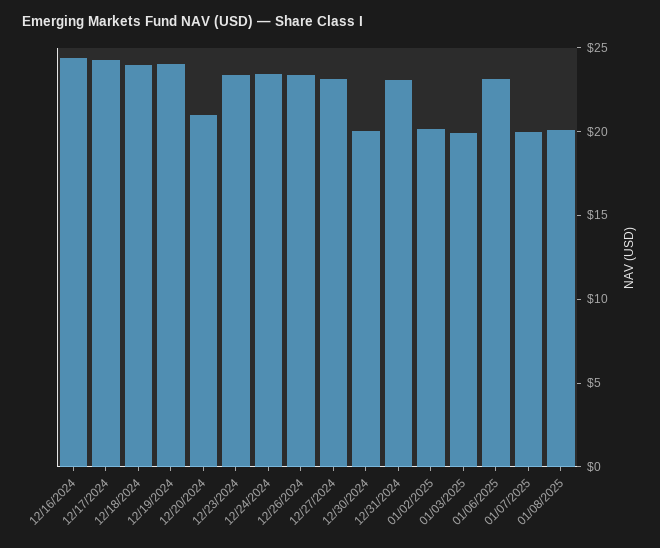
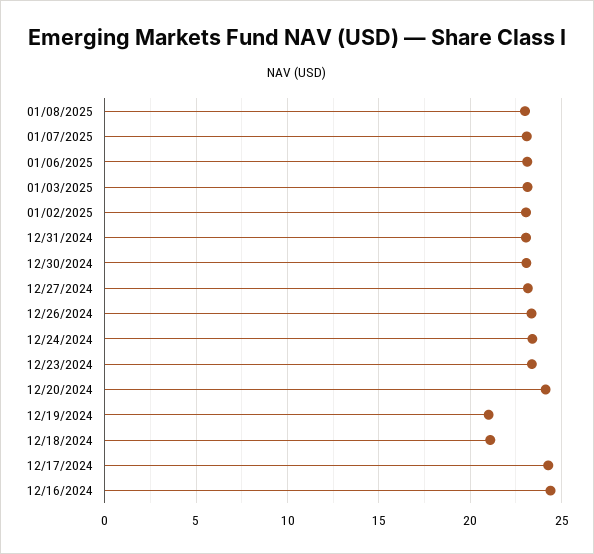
  {
    "12/16/2024": 24.5,
    "12/17/2024": 24.5,
-   "12/18/2024": 24,
+   "12/18/2024": 21,
-   "12/19/2024": 24,
+   "12/19/2024": 21,
-   "12/20/2024": 21,
+   "12/20/2024": 24,
    "12/23/2024": 23.5,
    "12/24/2024": 23.5,
    "12/26/2024": 23.5,
    "12/27/2024": 23,
-   "12/30/2024": 20,
+   "12/30/2024": 23,
    "12/31/2024": 23,
-   "01/02/2025": 20,
+   "01/02/2025": 23,
-   "01/03/2025": 20,
+   "01/03/2025": 23,
    "01/06/2025": 23,
-   "01/07/2025": 20,
+   "01/07/2025": 23,
-   "01/08/2025": 20
+   "01/08/2025": 23
  }

